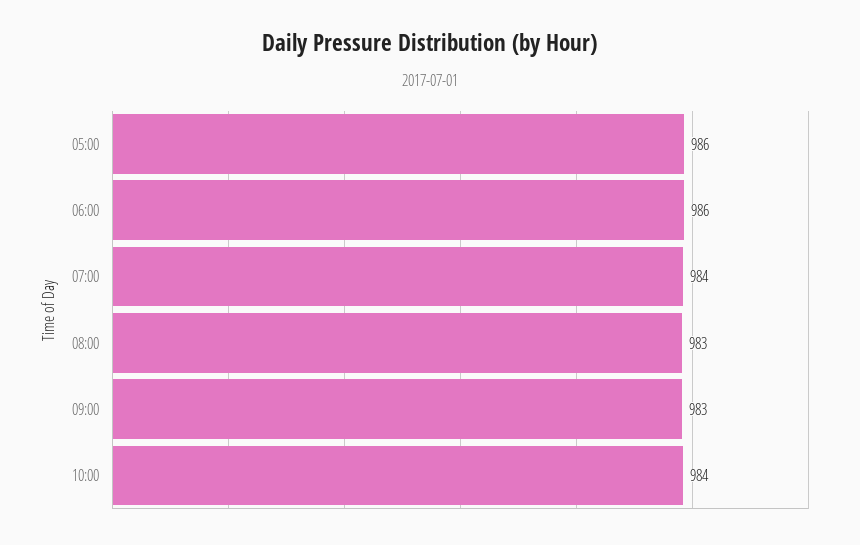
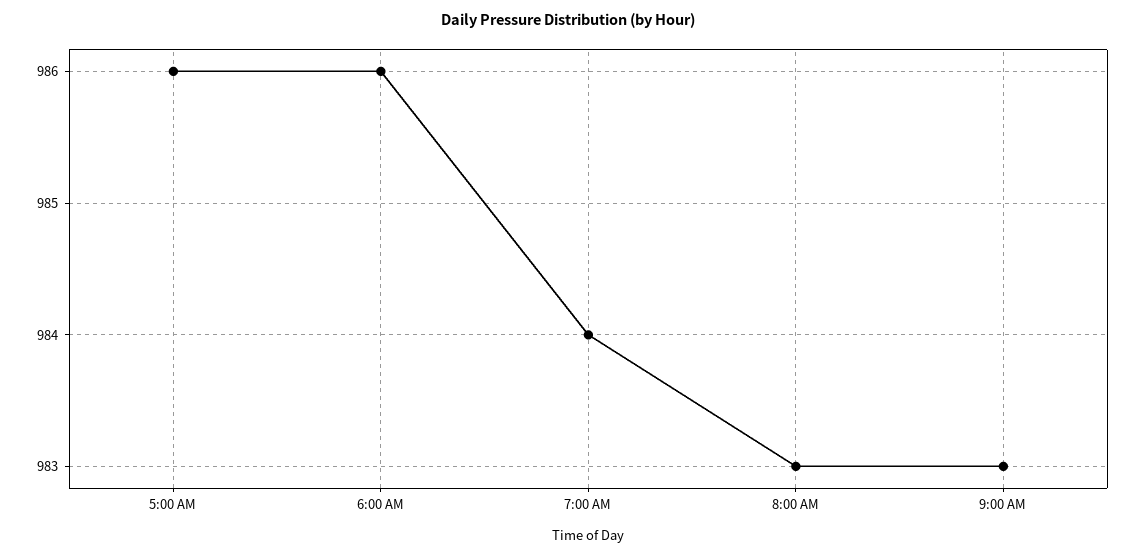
  {
    "05:00": 986,
    "06:00": 986,
    "07:00": 984,
    "08:00": 983,
-   "09:00": 983,
+   "09:00": 983
-   "10:00": 984
  }

